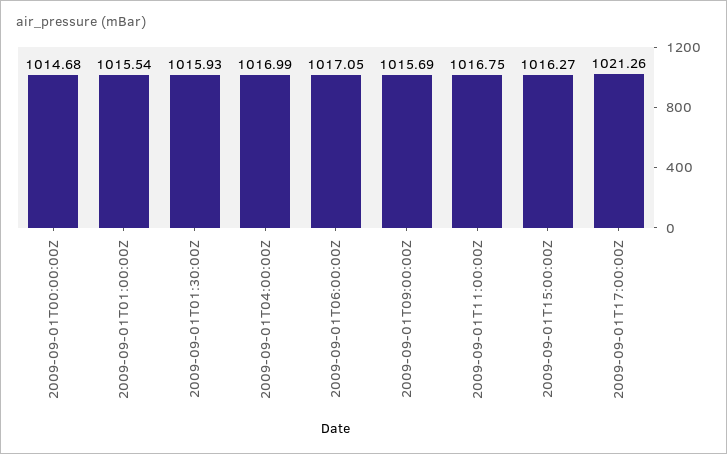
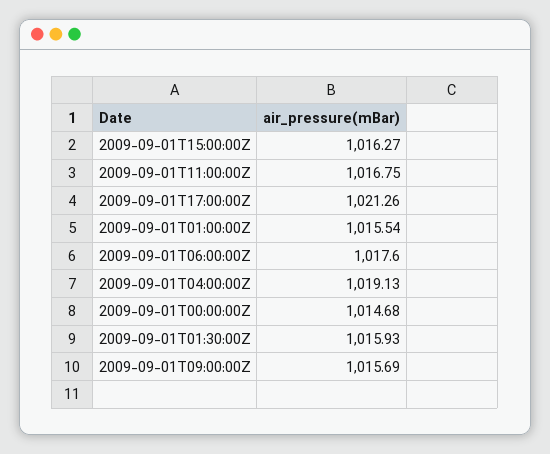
  {
    "2009-09-01T00:00:00Z": 1014.68,
    "2009-09-01T01:00:00Z": 1015.54,
    "2009-09-01T01:30:00Z": 1015.93,
-   "2009-09-01T04:00:00Z": 1016.99,
+   "2009-09-01T04:00:00Z": 1019.13,
-   "2009-09-01T06:00:00Z": 1017.05,
+   "2009-09-01T06:00:00Z": 1017.6,
    "2009-09-01T09:00:00Z": 1015.69,
    "2009-09-01T11:00:00Z": 1016.75,
    "2009-09-01T15:00:00Z": 1016.27,
    "2009-09-01T17:00:00Z": 1021.26
  }

